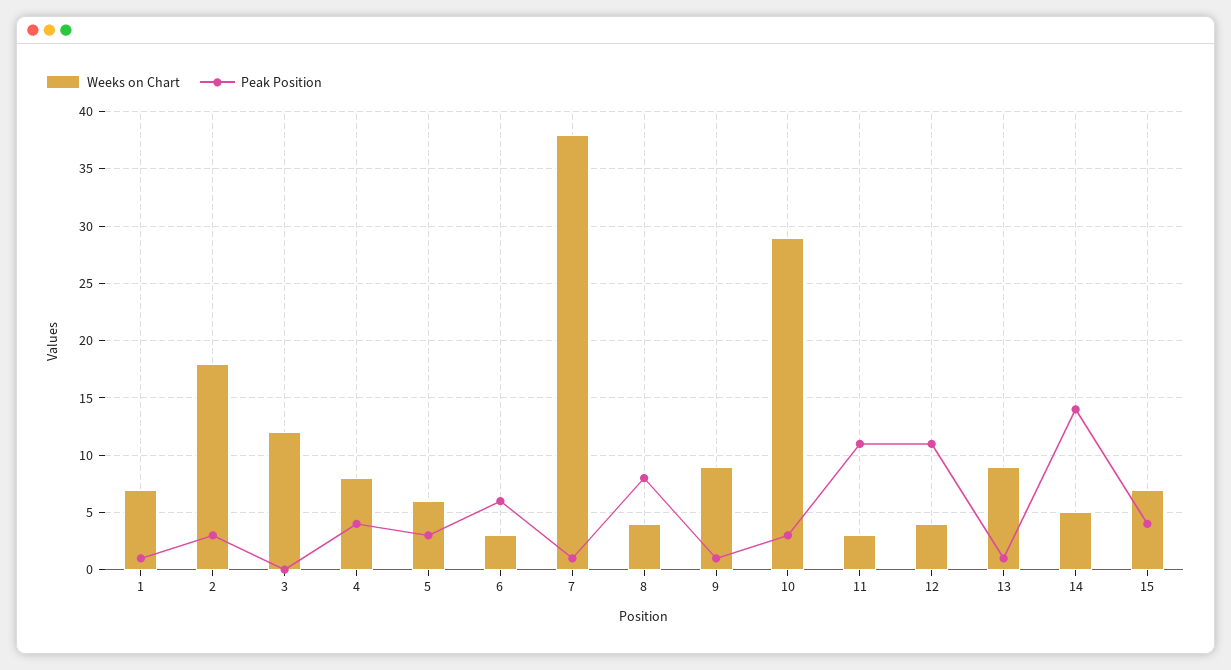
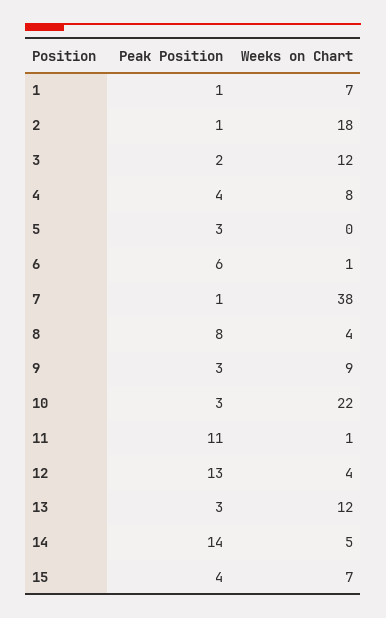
  {
    "Weeks on Chart": {
      "1": 7,
      "2": 18,
      "3": 12,
      "4": 8,
-     "5": 6,
+     "5": 0,
-     "6": 3,
+     "6": 1,
      "7": 38,
      "8": 4,
      "9": 9,
-     "10": 29,
+     "10": 22,
-     "11": 3,
+     "11": 1,
      "12": 4,
-     "13": 9,
+     "13": 12,
      "14": 5,
      "15": 7
    },
    "Peak Position": {
      "1": 1,
-     "2": 3,
+     "2": 1,
-     "3": 0,
+     "3": 2,
      "4": 4,
      "5": 3,
      "6": 6,
      "7": 1,
      "8": 8,
-     "9": 1,
+     "9": 3,
      "10": 3,
      "11": 11,
-     "12": 11,
+     "12": 13,
-     "13": 1,
+     "13": 3,
      "14": 14,
      "15": 4
    }
  }

